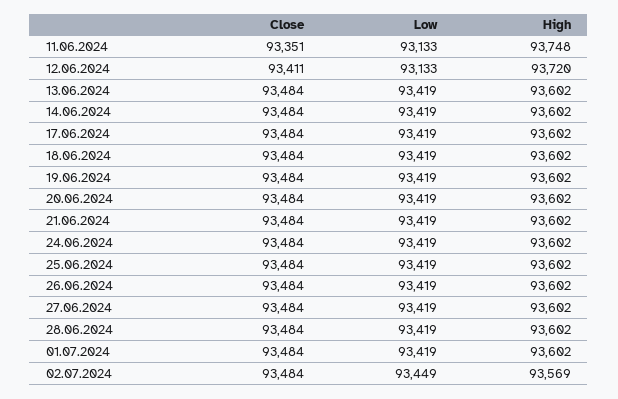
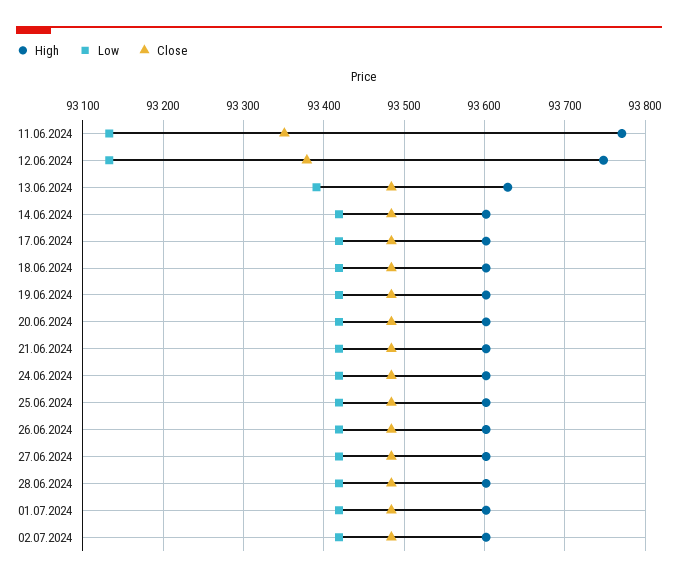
  {
    "Close": {
      "11.06.2024": 93351,
-     "12.06.2024": 93411,
+     "12.06.2024": 93380,
      "13.06.2024": 93484,
      "14.06.2024": 93484,
      "17.06.2024": 93484,
      "18.06.2024": 93484,
      "19.06.2024": 93484,
      "20.06.2024": 93484,
      "21.06.2024": 93484,
      "24.06.2024": 93484,
      "25.06.2024": 93484,
      "26.06.2024": 93484,
      "27.06.2024": 93484,
      "28.06.2024": 93484,
      "01.07.2024": 93484,
      "02.07.2024": 93484
    },
    "Low": {
      "11.06.2024": 93133,
      "12.06.2024": 93133,
-     "13.06.2024": 93419,
+     "13.06.2024": 93390,
      "14.06.2024": 93419,
      "17.06.2024": 93419,
      "18.06.2024": 93419,
      "19.06.2024": 93419,
      "20.06.2024": 93419,
      "21.06.2024": 93419,
      "24.06.2024": 93419,
      "25.06.2024": 93419,
      "26.06.2024": 93419,
      "27.06.2024": 93419,
      "28.06.2024": 93419,
      "01.07.2024": 93419,
-     "02.07.2024": 93449
+     "02.07.2024": 93420
    },
    "High": {
-     "11.06.2024": 93748,
+     "11.06.2024": 93770,
-     "12.06.2024": 93720,
+     "12.06.2024": 93750,
-     "13.06.2024": 93602,
+     "13.06.2024": 93630,
      "14.06.2024": 93602,
      "17.06.2024": 93602,
      "18.06.2024": 93602,
      "19.06.2024": 93602,
      "20.06.2024": 93602,
      "21.06.2024": 93602,
      "24.06.2024": 93602,
      "25.06.2024": 93602,
      "26.06.2024": 93602,
      "27.06.2024": 93602,
      "28.06.2024": 93602,
      "01.07.2024": 93602,
-     "02.07.2024": 93569
+     "02.07.2024": 93600
    }
  }

